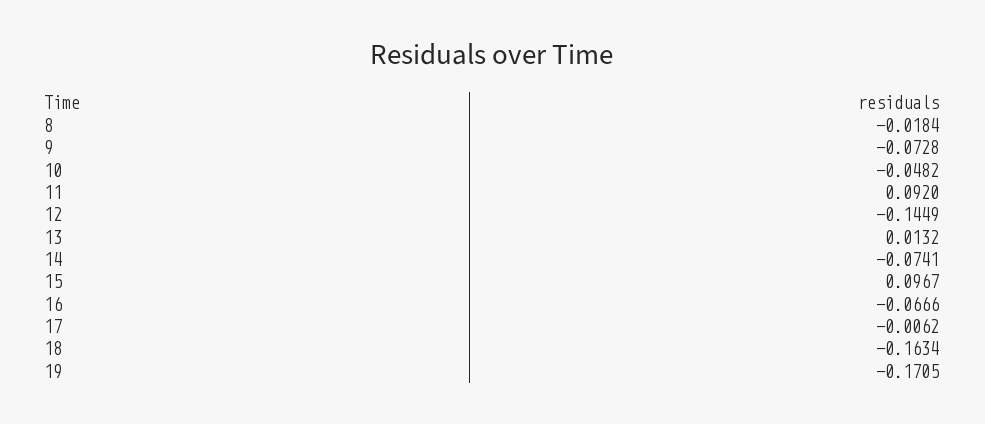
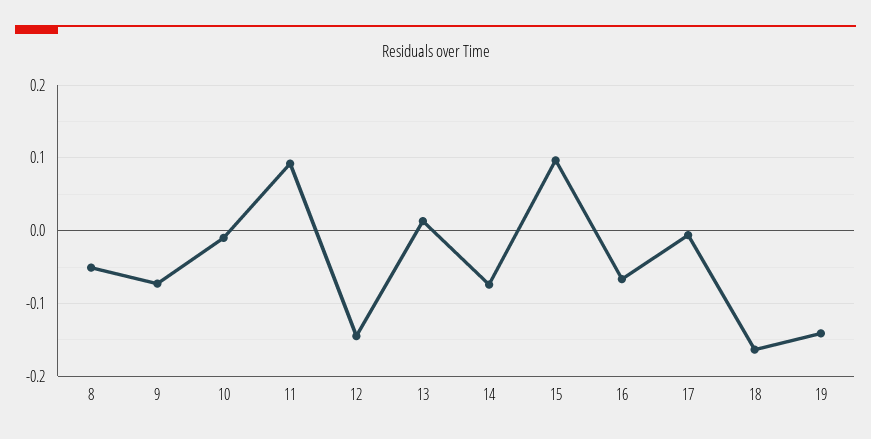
  {
-   "8": -0.0184,
+   "8": -0.05,
    "9": -0.0728,
-   "10": -0.0482,
+   "10": -0.01,
    "11": 0.092,
    "12": -0.1449,
    "13": 0.0132,
    "14": -0.0741,
    "15": 0.0967,
    "16": -0.0666,
    "17": -0.0062,
    "18": -0.1634,
-   "19": -0.1705
+   "19": -0.14
  }

